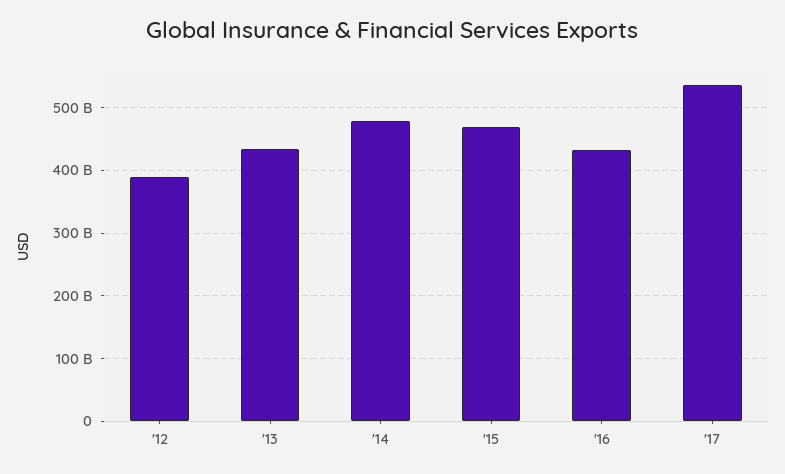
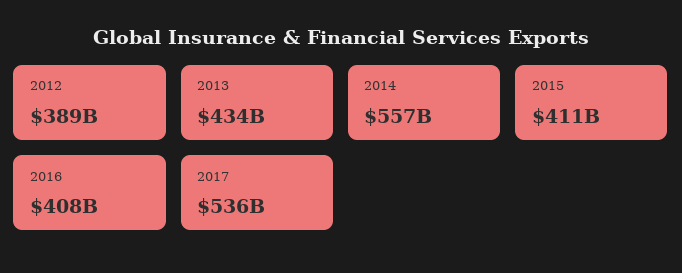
  {
    "'12": 389000000000,
    "'13": 434000000000,
-   "'14": 480000000000,
+   "'14": 557000000000,
-   "'15": 470000000000,
+   "'15": 411000000000,
-   "'16": 430000000000,
+   "'16": 408000000000,
    "'17": 536000000000
  }

